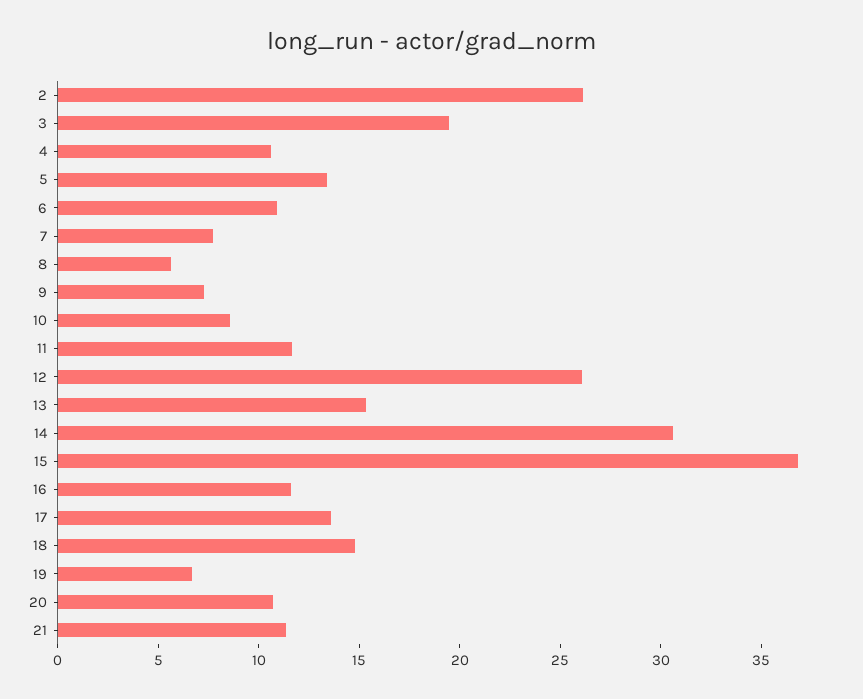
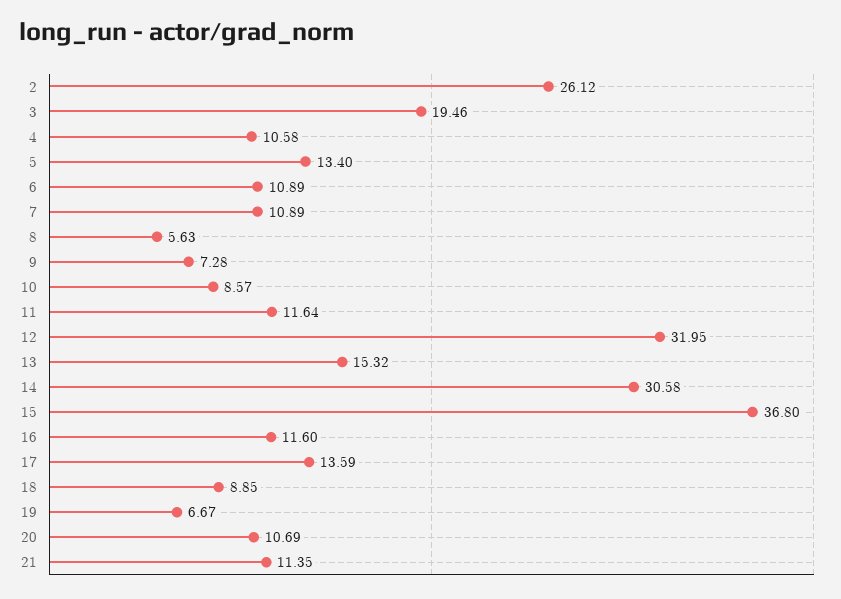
  {
    "2": 26.12,
    "3": 19.46,
    "4": 10.58,
    "5": 13.4,
    "6": 10.89,
-   "7": 8,
+   "7": 10.89,
    "8": 5.63,
    "9": 7.28,
    "10": 8.57,
    "11": 11.64,
-   "12": 26,
+   "12": 31.95,
    "13": 15.32,
    "14": 30.58,
    "15": 36.8,
    "16": 11.6,
    "17": 13.59,
-   "18": 15,
+   "18": 8.85,
    "19": 6.67,
    "20": 10.69,
    "21": 11.35
  }

